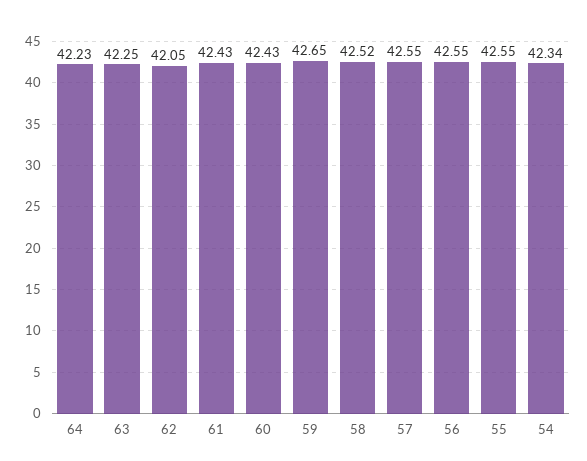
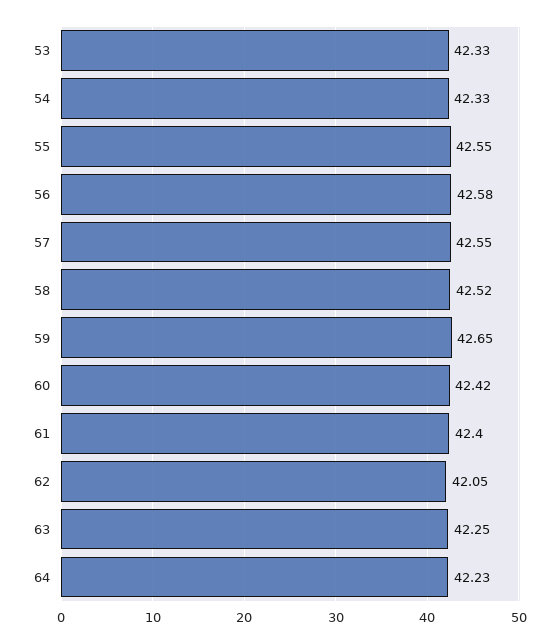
  {
    "64": 42.23,
    "63": 42.25,
    "62": 42.05,
-   "61": 42.43,
+   "61": 42.4,
-   "60": 42.43,
+   "60": 42.42,
    "59": 42.65,
    "58": 42.52,
    "57": 42.55,
-   "56": 42.55,
+   "56": 42.58,
    "55": 42.55,
-   "54": 42.34
+   "54": 42.33,
+   "53": 42.33
  }

